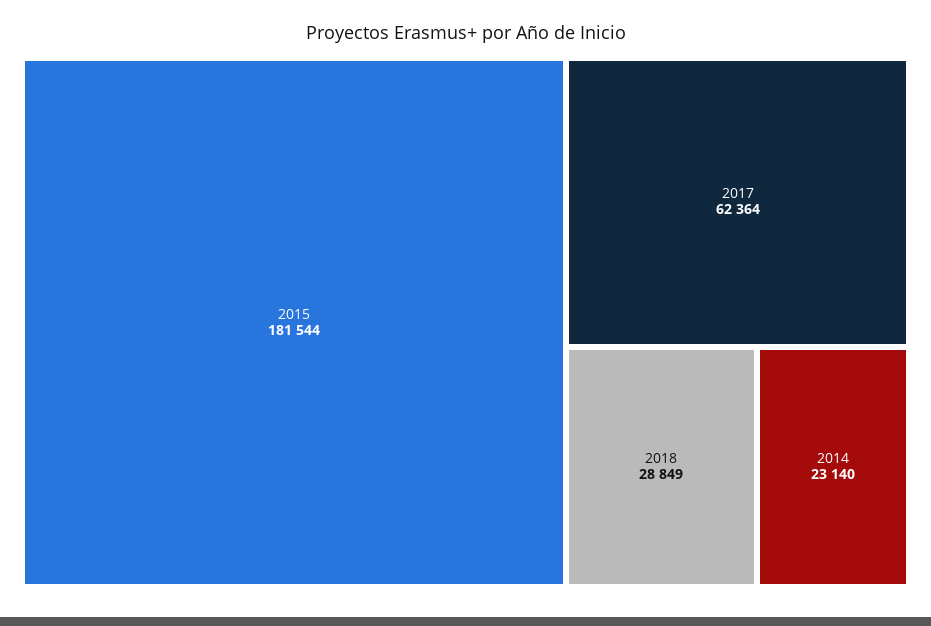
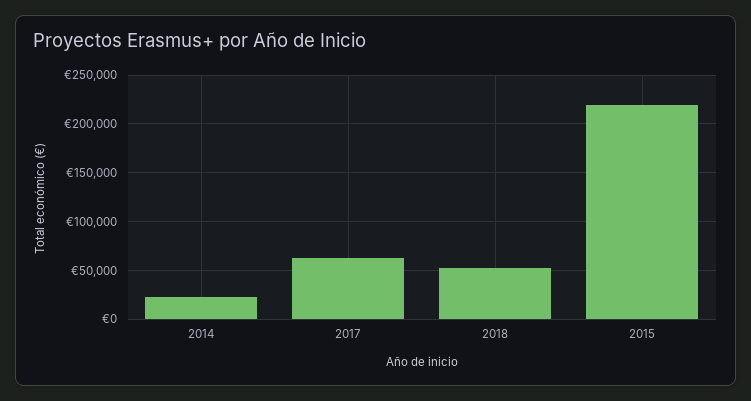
  {
-   "2015": 181544,
+   "2015": 220000,
    "2017": 62364,
-   "2018": 28849,
+   "2018": 50000,
    "2014": 23140
  }

